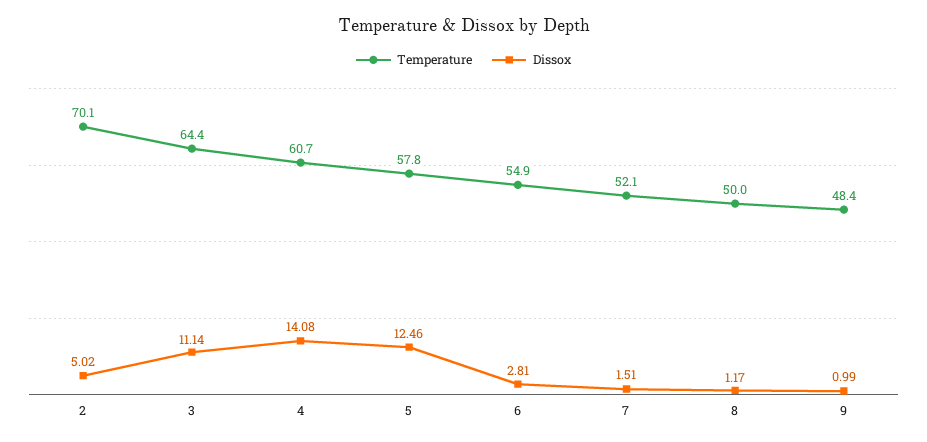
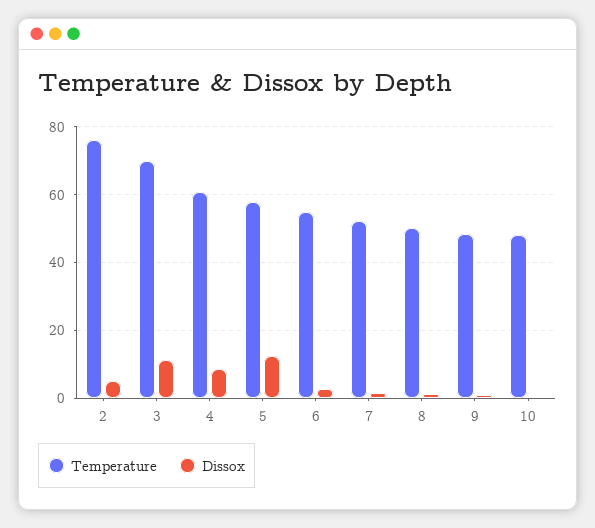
  {
    "Temperature": {
-     "2": 70.1,
+     "2": 76,
-     "3": 64.4,
+     "3": 70,
      "4": 60.7,
      "5": 57.8,
      "6": 54.9,
      "7": 52.1,
      "8": 50,
-     "9": 48.4
+     "9": 48.4,
+     "10": 48
    },
    "Dissox": {
      "2": 5.02,
      "3": 11.14,
-     "4": 14.08,
+     "4": 8,
      "5": 12.46,
      "6": 2.81,
      "7": 1.51,
      "8": 1.17,
-     "9": 0.99
+     "9": 0.99,
+     "10": 0
    }
  }

